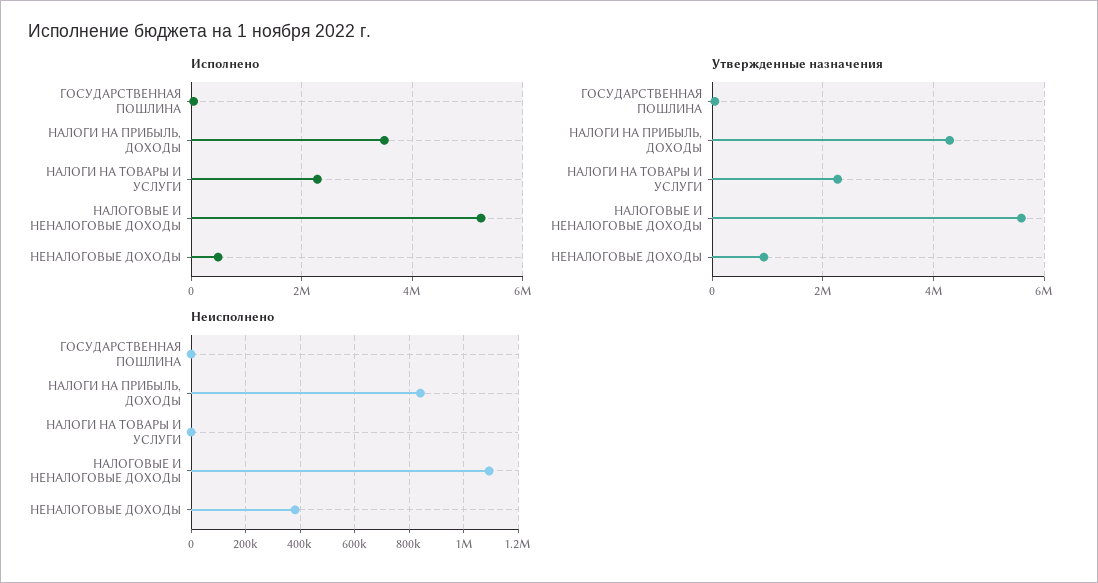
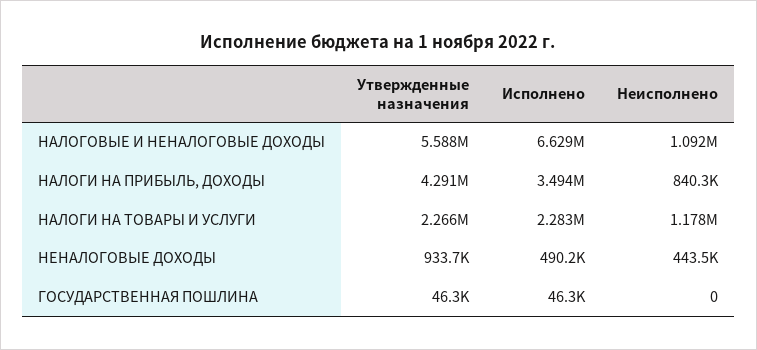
  {
    "Исполнено": {
      "ГОСУДАРСТВЕННАЯ ПОШЛИНА": 46300,
      "НАЛОГИ НА ПРИБЫЛЬ, ДОХОДЫ": 3494000,
      "НАЛОГИ НА ТОВАРЫ И УСЛУГИ": 2283000,
-     "НАЛОГОВЫЕ И НЕНАЛОГОВЫЕ ДОХОДЫ": 5200000,
+     "НАЛОГОВЫЕ И НЕНАЛОГОВЫЕ ДОХОДЫ": 6629000,
      "НЕНАЛОГОВЫЕ ДОХОДЫ": 490200
    },
    "Утвержденные назначения": {
      "ГОСУДАРСТВЕННАЯ ПОШЛИНА": 46300,
      "НАЛОГИ НА ПРИБЫЛЬ, ДОХОДЫ": 4291000,
      "НАЛОГИ НА ТОВАРЫ И УСЛУГИ": 2266000,
      "НАЛОГОВЫЕ И НЕНАЛОГОВЫЕ ДОХОДЫ": 5588000,
      "НЕНАЛОГОВЫЕ ДОХОДЫ": 933700
    },
    "Неисполнено": {
      "ГОСУДАРСТВЕННАЯ ПОШЛИНА": 0,
      "НАЛОГИ НА ПРИБЫЛЬ, ДОХОДЫ": 840300,
-     "НАЛОГИ НА ТОВАРЫ И УСЛУГИ": 0,
+     "НАЛОГИ НА ТОВАРЫ И УСЛУГИ": 1178000,
      "НАЛОГОВЫЕ И НЕНАЛОГОВЫЕ ДОХОДЫ": 1092000,
-     "НЕНАЛОГОВЫЕ ДОХОДЫ": 375000
+     "НЕНАЛОГОВЫЕ ДОХОДЫ": 443500
    }
  }

